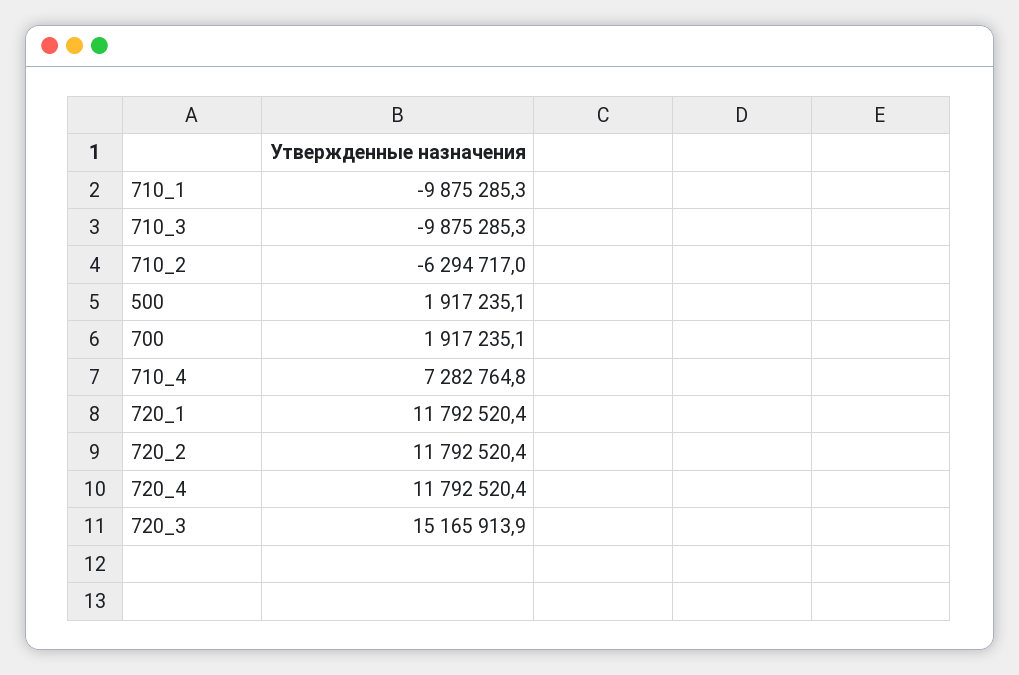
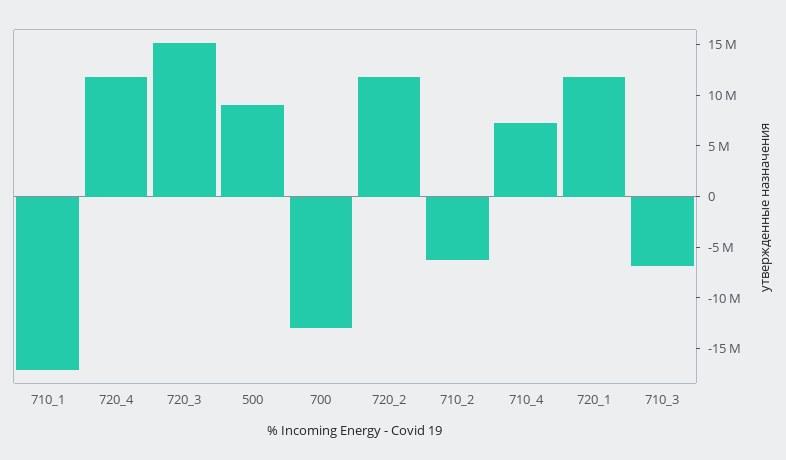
  {
-   "710_1": -9875285.3,
+   "710_1": -17000000,
-   "710_3": -9875285.3,
+   "710_3": -7000000,
    "710_2": -6294717,
-   "500": 1917235.1,
+   "500": 9000000,
-   "700": 1917235.1,
+   "700": -13000000,
    "710_4": 7282764.8,
    "720_1": 11792520.4,
    "720_2": 11792520.4,
    "720_4": 11792520.4,
    "720_3": 15165913.9
  }

